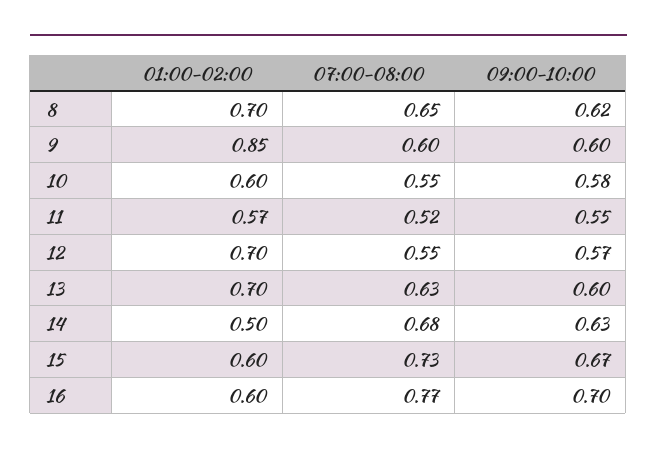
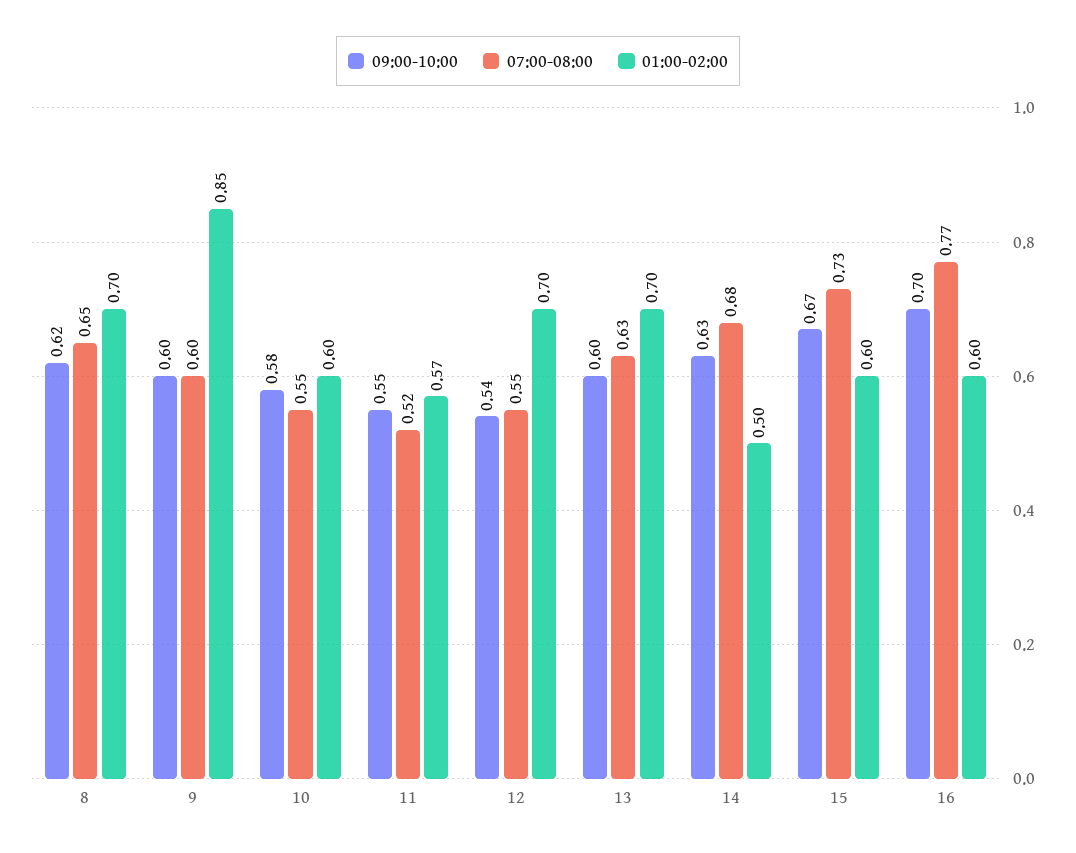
  {
    "01:00-02:00": {
      "8": 0.7,
      "9": 0.85,
      "10": 0.6,
      "11": 0.57,
      "12": 0.7,
      "13": 0.7,
      "14": 0.5,
      "15": 0.6,
      "16": 0.6
    },
    "07:00-08:00": {
      "8": 0.65,
      "9": 0.6,
      "10": 0.55,
      "11": 0.52,
      "12": 0.55,
      "13": 0.63,
      "14": 0.68,
      "15": 0.73,
      "16": 0.77
    },
    "09:00-10:00": {
      "8": 0.62,
      "9": 0.6,
      "10": 0.58,
      "11": 0.55,
-     "12": 0.57,
+     "12": 0.54,
      "13": 0.6,
      "14": 0.63,
      "15": 0.67,
      "16": 0.7
    }
  }

